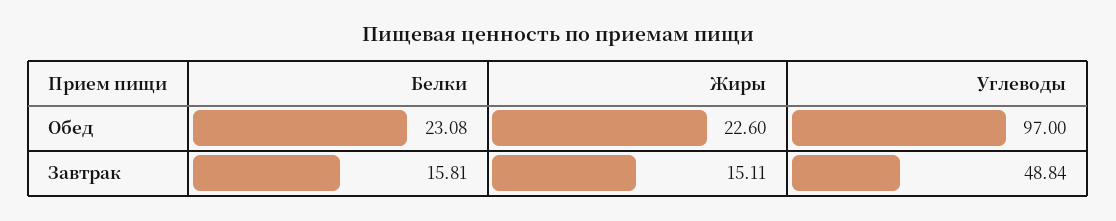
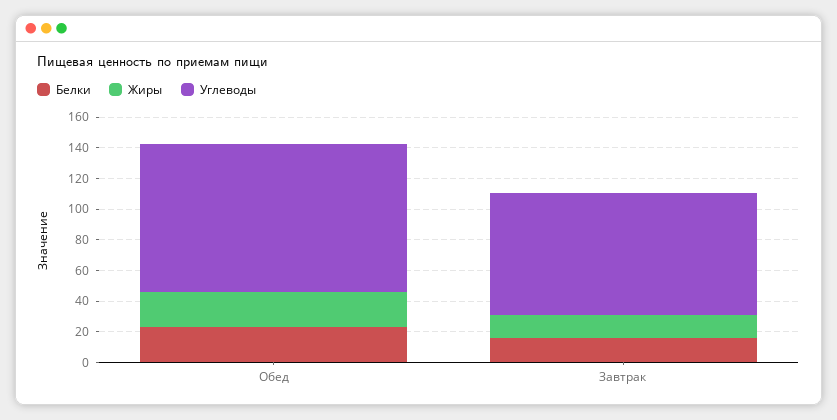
  {
    "Белки": {
      "Обед": 23.08,
      "Завтрак": 15.81
    },
    "Жиры": {
      "Обед": 22.6,
      "Завтрак": 15.11
    },
    "Углеводы": {
      "Обед": 97,
-     "Завтрак": 48.84
+     "Завтрак": 80
    }
  }

